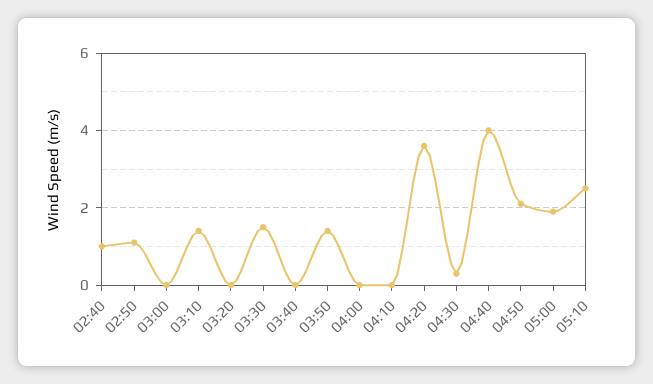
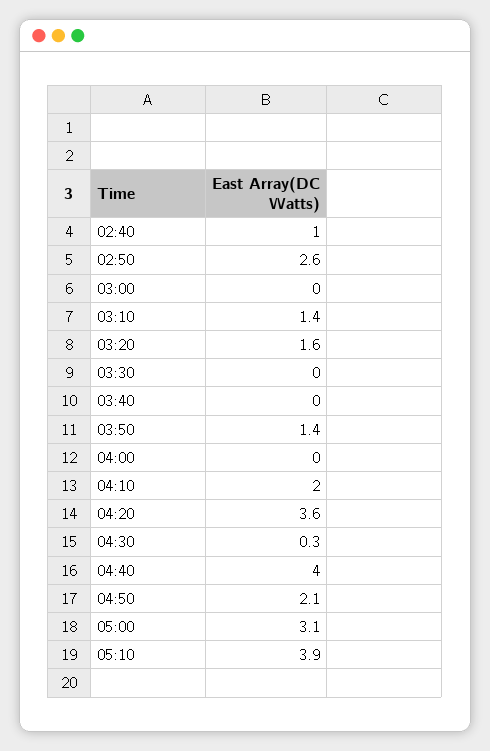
  {
    "02:40": 1,
-   "02:50": 1,
+   "02:50": 2.6,
    "03:00": 0,
    "03:10": 1.4,
-   "03:20": 0,
+   "03:20": 1.6,
-   "03:30": 1.5,
+   "03:30": 0,
    "03:40": 0,
    "03:50": 1.4,
    "04:00": 0,
-   "04:10": 0,
+   "04:10": 2,
    "04:20": 3.6,
    "04:30": 0.3,
    "04:40": 4,
    "04:50": 2.1,
-   "05:00": 2,
+   "05:00": 3.1,
-   "05:10": 2.5
+   "05:10": 3.9
  }

